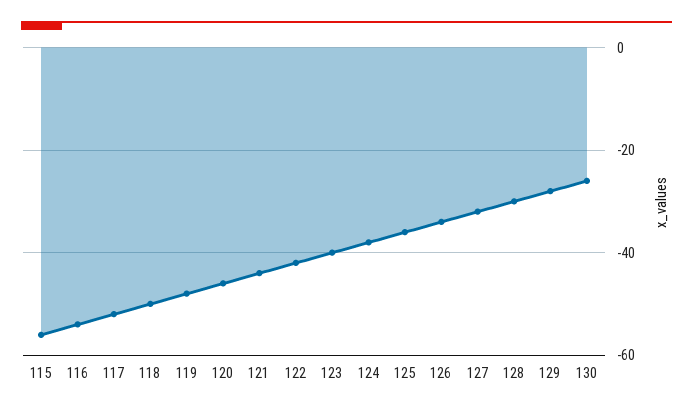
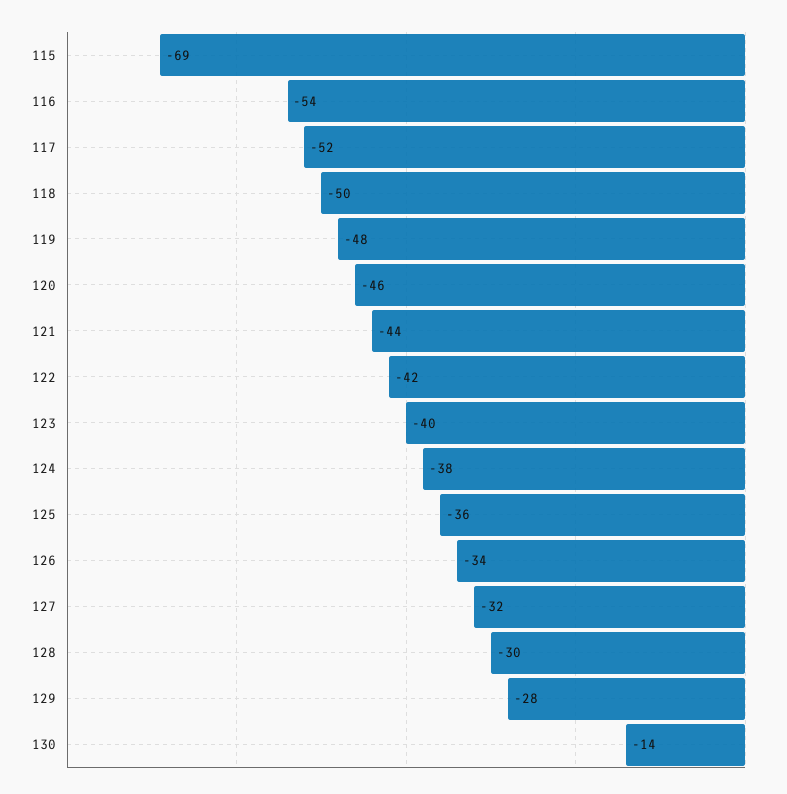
  {
-   "115": -55,
+   "115": -69,
    "116": -54,
    "117": -52,
    "118": -50,
    "119": -48,
    "120": -46,
    "121": -44,
    "122": -42,
    "123": -40,
    "124": -38,
    "125": -36,
    "126": -34,
    "127": -32,
    "128": -30,
    "129": -28,
-   "130": -25
+   "130": -14
  }

